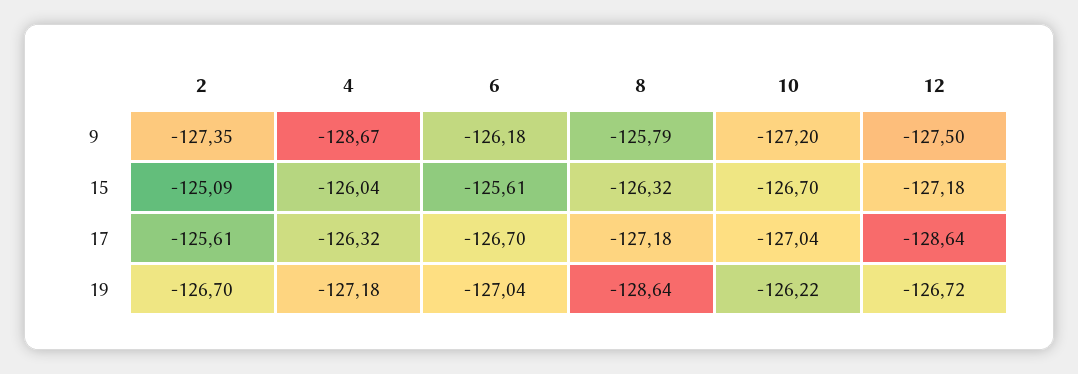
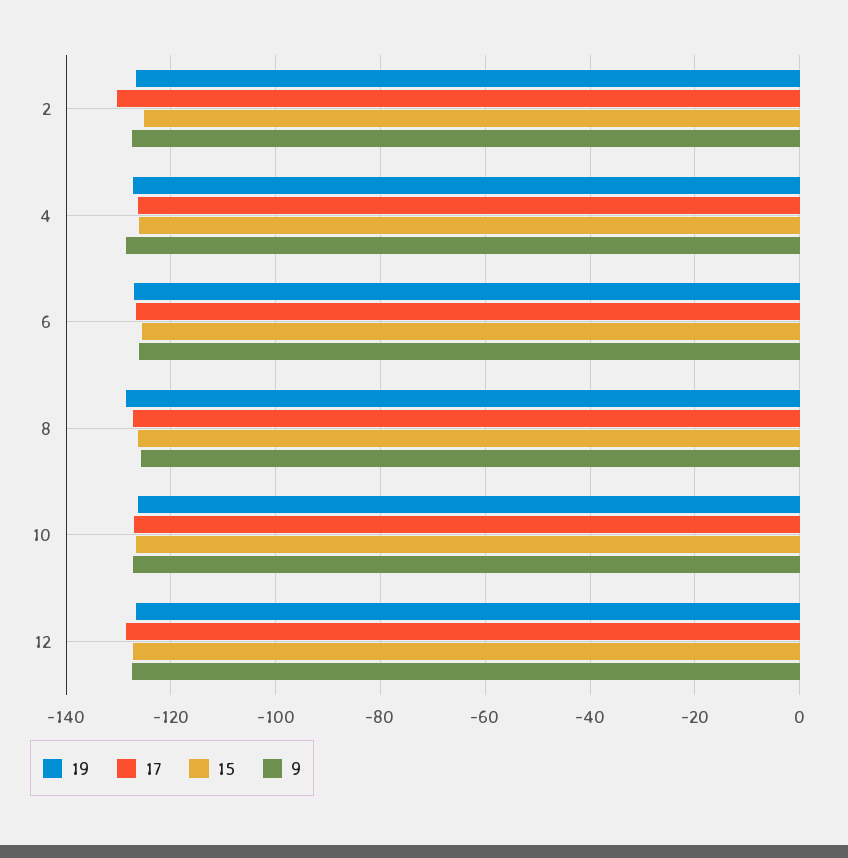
  {
    "9": {
      "2": -127.35,
      "4": -128.67,
      "6": -126.18,
      "8": -125.79,
      "10": -127.2,
      "12": -127.5
    },
    "15": {
      "2": -125.09,
      "4": -126.04,
      "6": -125.61,
      "8": -126.32,
      "10": -126.7,
      "12": -127.18
    },
    "17": {
-     "2": -125.61,
+     "2": -130,
      "4": -126.32,
      "6": -126.7,
      "8": -127.18,
      "10": -127.04,
      "12": -128.64
    },
    "19": {
      "2": -126.7,
      "4": -127.18,
      "6": -127.04,
      "8": -128.64,
      "10": -126.22,
      "12": -126.72
    }
  }

